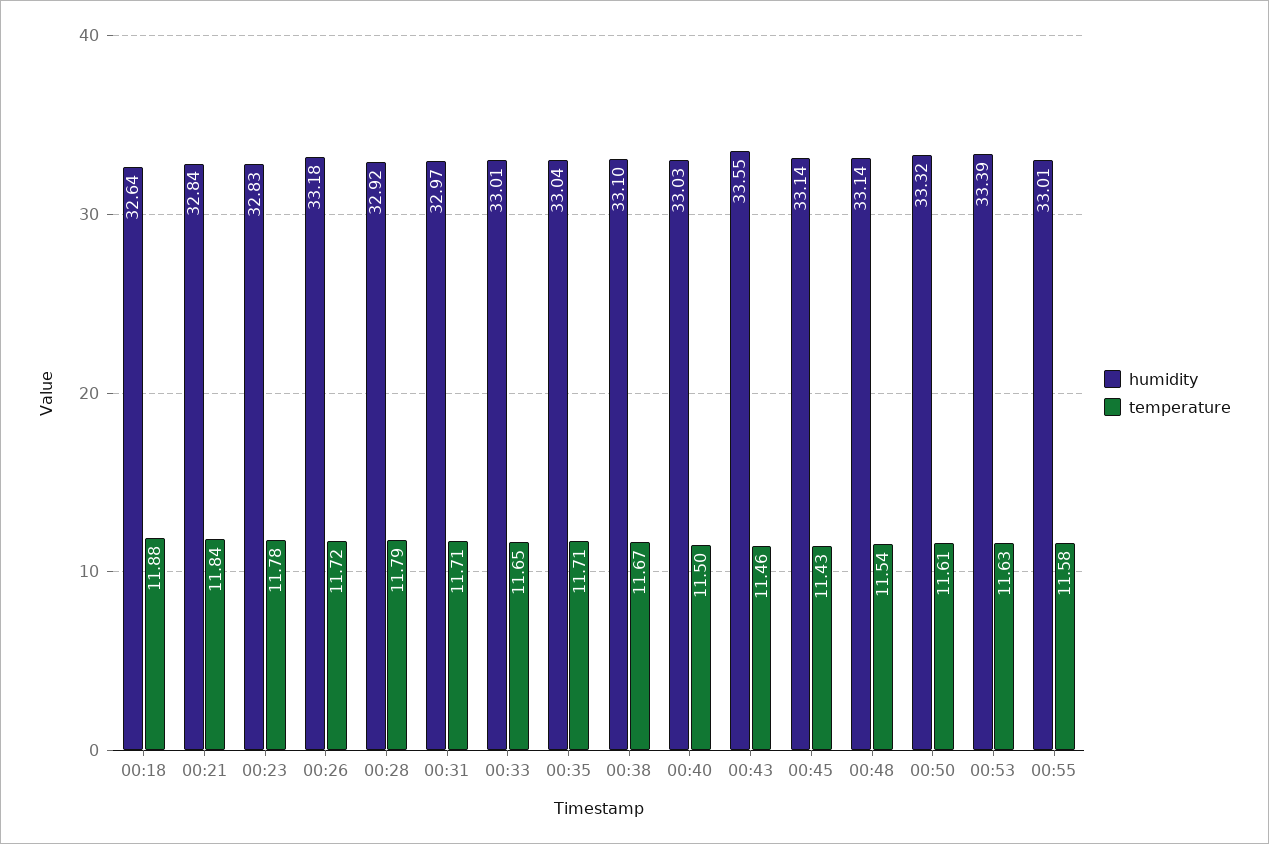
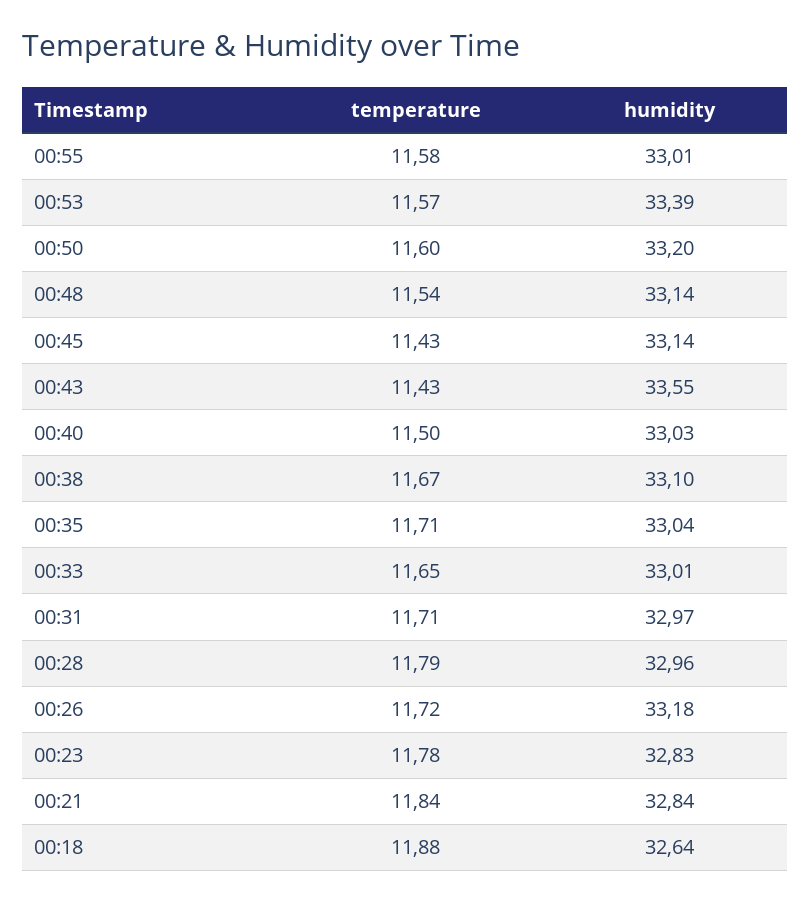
  {
    "humidity": {
      "00:18": 32.64,
      "00:21": 32.84,
      "00:23": 32.83,
      "00:26": 33.18,
-     "00:28": 32.92,
+     "00:28": 32.96,
      "00:31": 32.97,
      "00:33": 33.01,
      "00:35": 33.04,
      "00:38": 33.1,
      "00:40": 33.03,
      "00:43": 33.55,
      "00:45": 33.14,
      "00:48": 33.14,
-     "00:50": 33.32,
+     "00:50": 33.2,
      "00:53": 33.39,
      "00:55": 33.01
    },
    "temperature": {
      "00:18": 11.88,
      "00:21": 11.84,
      "00:23": 11.78,
      "00:26": 11.72,
      "00:28": 11.79,
      "00:31": 11.71,
      "00:33": 11.65,
      "00:35": 11.71,
      "00:38": 11.67,
      "00:40": 11.5,
-     "00:43": 11.46,
+     "00:43": 11.43,
      "00:45": 11.43,
      "00:48": 11.54,
-     "00:50": 11.61,
+     "00:50": 11.6,
-     "00:53": 11.63,
+     "00:53": 11.57,
      "00:55": 11.58
    }
  }

